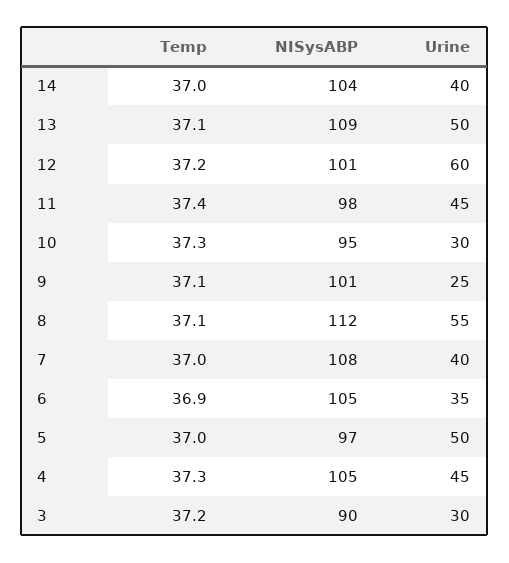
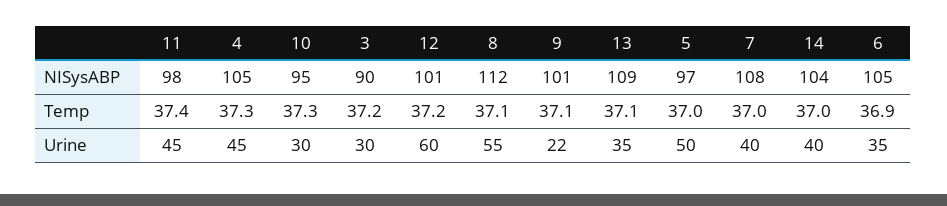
  {
    "Temp": {
      "14": 37,
      "13": 37.1,
      "12": 37.2,
      "11": 37.4,
      "10": 37.3,
      "9": 37.1,
      "8": 37.1,
      "7": 37,
      "6": 36.9,
      "5": 37,
      "4": 37.3,
      "3": 37.2
    },
    "NISysABP": {
      "14": 104,
      "13": 109,
      "12": 101,
      "11": 98,
      "10": 95,
      "9": 101,
      "8": 112,
      "7": 108,
      "6": 105,
      "5": 97,
      "4": 105,
      "3": 90
    },
    "Urine": {
      "14": 40,
-     "13": 50,
+     "13": 35,
      "12": 60,
      "11": 45,
      "10": 30,
-     "9": 25,
+     "9": 22,
      "8": 55,
      "7": 40,
      "6": 35,
      "5": 50,
      "4": 45,
      "3": 30
    }
  }

